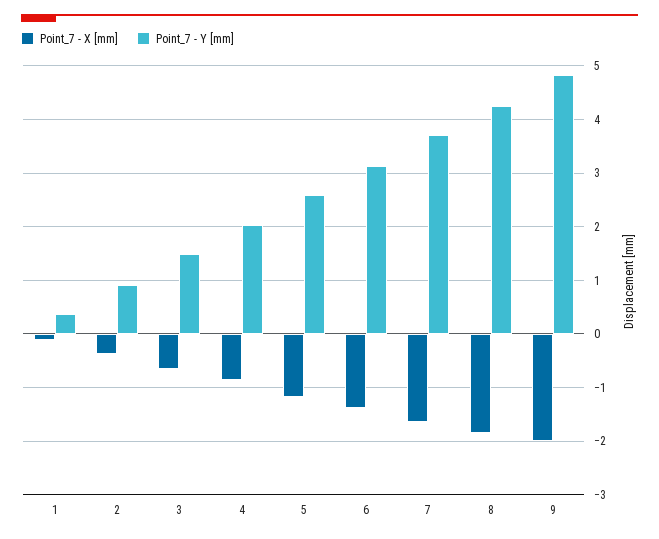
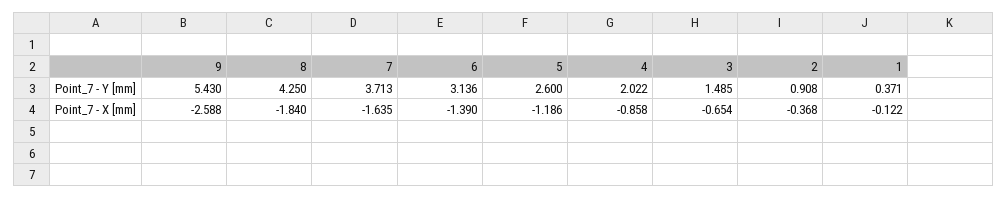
  {
    "Point_7 - X [mm]": {
      "1": -0.122,
      "2": -0.368,
      "3": -0.654,
      "4": -0.858,
      "5": -1.186,
      "6": -1.39,
      "7": -1.635,
      "8": -1.84,
-     "9": -2
+     "9": -2.588
    },
    "Point_7 - Y [mm]": {
      "1": 0.371,
      "2": 0.908,
      "3": 1.485,
      "4": 2.022,
      "5": 2.6,
      "6": 3.136,
      "7": 3.713,
      "8": 4.25,
-     "9": 4.8
+     "9": 5.43
    }
  }

